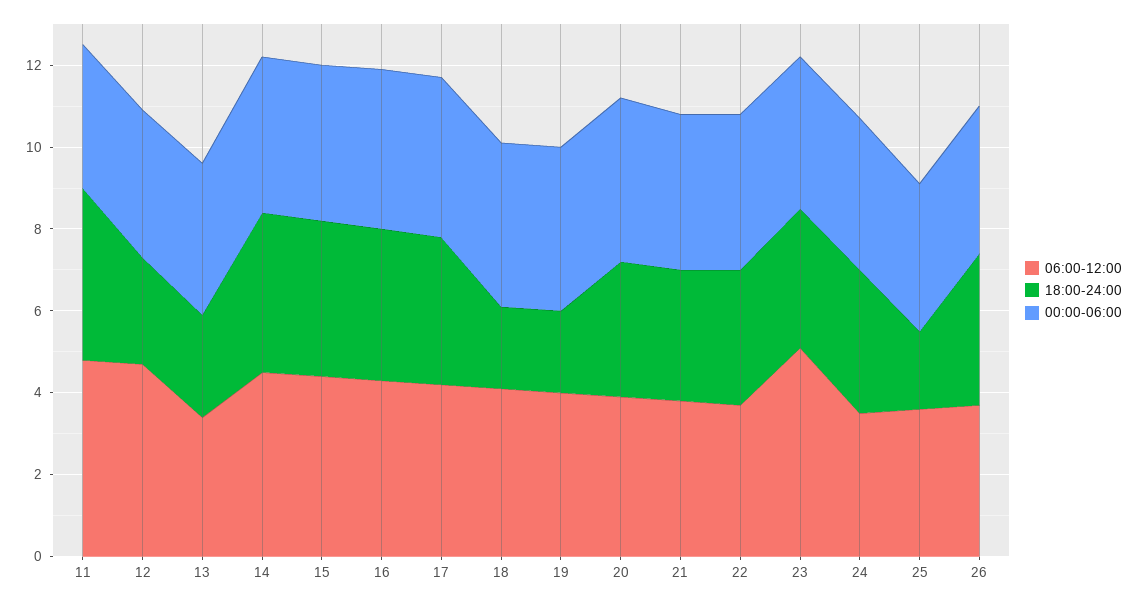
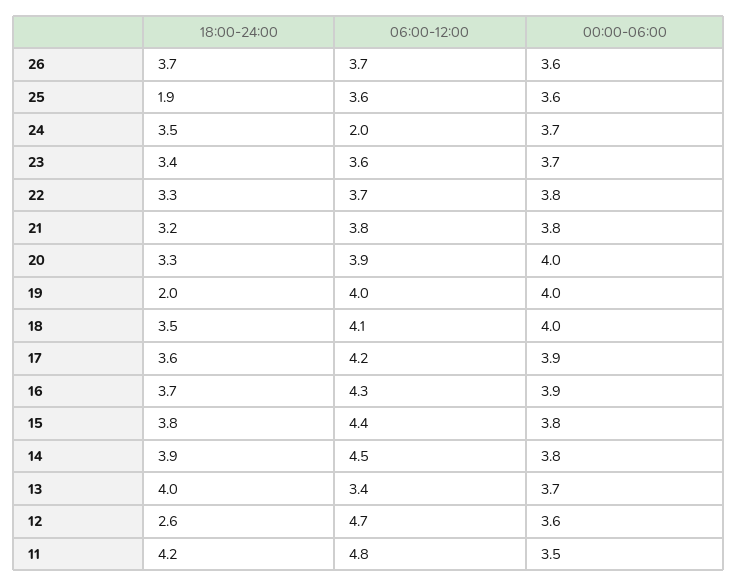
  {
    "06:00-12:00": {
      "11": 4.8,
      "12": 4.7,
      "13": 3.4,
      "14": 4.5,
      "15": 4.4,
      "16": 4.3,
      "17": 4.2,
      "18": 4.1,
      "19": 4,
      "20": 3.9,
      "21": 3.8,
      "22": 3.7,
-     "23": 5,
+     "23": 3.6,
-     "24": 3.5,
+     "24": 2,
      "25": 3.6,
      "26": 3.7
    },
    "18:00-24:00": {
      "11": 4.2,
      "12": 2.6,
-     "13": 2.5,
+     "13": 4,
      "14": 3.9,
      "15": 3.8,
      "16": 3.7,
      "17": 3.6,
-     "18": 2,
+     "18": 3.5,
      "19": 2,
      "20": 3.3,
      "21": 3.2,
      "22": 3.3,
      "23": 3.4,
      "24": 3.5,
      "25": 1.9,
      "26": 3.7
    },
    "00:00-06:00": {
      "11": 3.5,
      "12": 3.6,
      "13": 3.7,
      "14": 3.8,
      "15": 3.8,
      "16": 3.9,
      "17": 3.9,
      "18": 4,
      "19": 4,
      "20": 4,
      "21": 3.8,
      "22": 3.8,
      "23": 3.7,
      "24": 3.7,
      "25": 3.6,
      "26": 3.6
    }
  }

